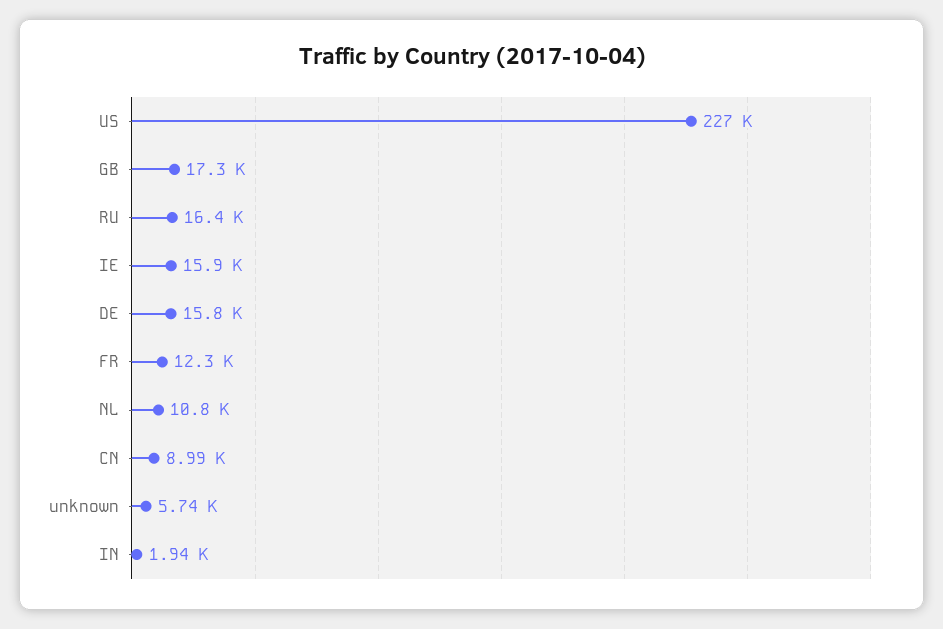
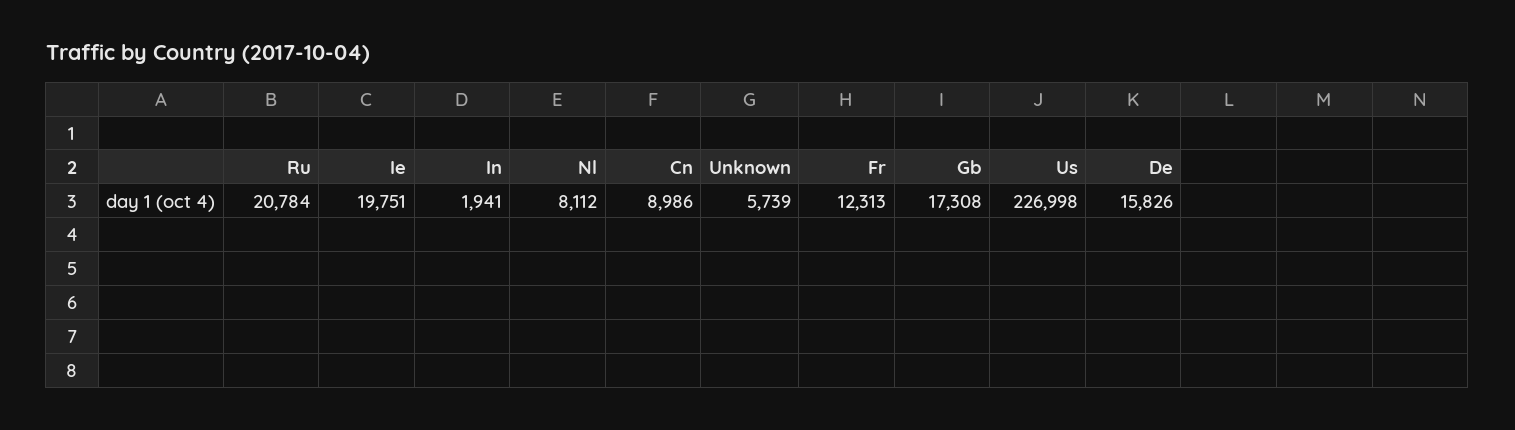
  {
    "US": 226998,
    "GB": 17308,
-   "RU": 16400,
+   "RU": 20784,
-   "IE": 15900,
+   "IE": 19751,
    "DE": 15826,
    "FR": 12313,
-   "NL": 10800,
+   "NL": 8112,
    "CN": 8986,
    "unknown": 5739,
    "IN": 1941
  }

